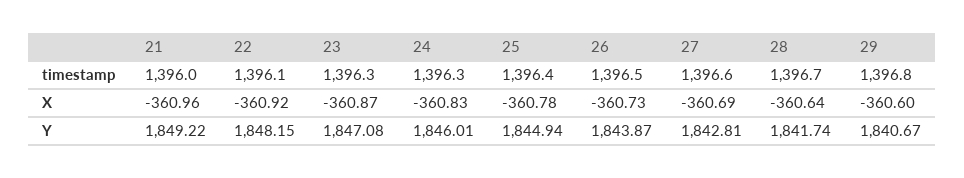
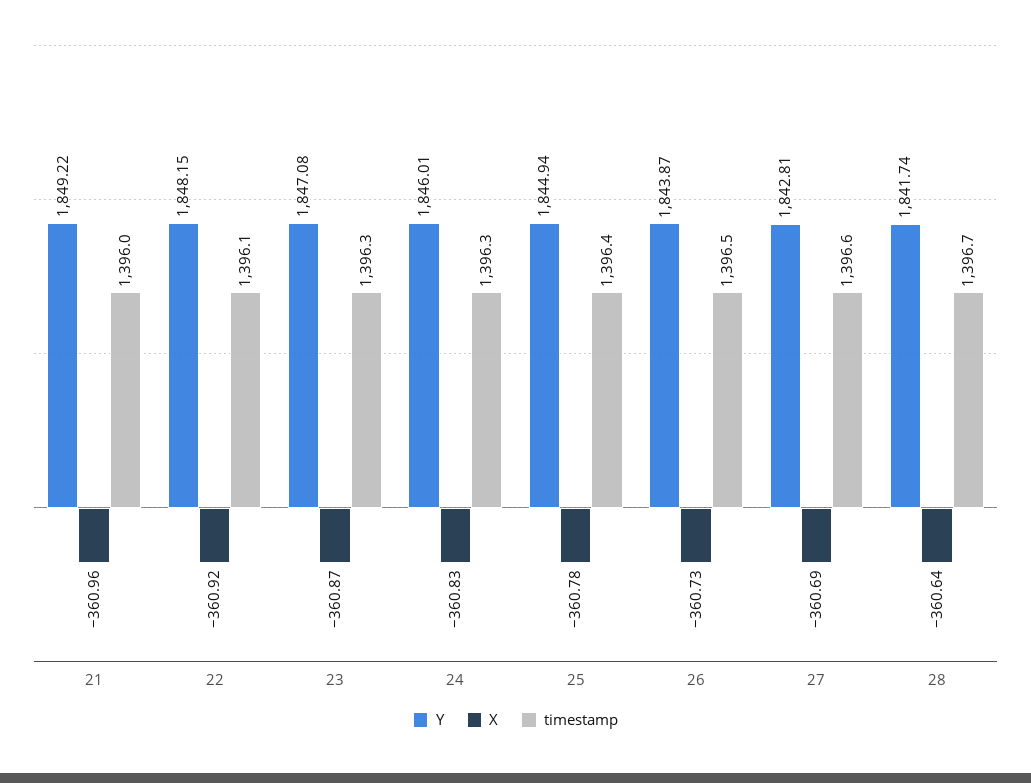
  {
    "timestamp": {
      "21": 1396,
      "22": 1396.1,
      "23": 1396.3,
      "24": 1396.3,
      "25": 1396.4,
      "26": 1396.5,
      "27": 1396.6,
-     "28": 1396.7,
+     "28": 1396.7
-     "29": 1396.8
    },
    "X": {
      "21": -360.96,
      "22": -360.92,
      "23": -360.87,
      "24": -360.83,
      "25": -360.78,
      "26": -360.73,
      "27": -360.69,
-     "28": -360.64,
+     "28": -360.64
-     "29": -360.6
    },
    "Y": {
      "21": 1849.22,
      "22": 1848.15,
      "23": 1847.08,
      "24": 1846.01,
      "25": 1844.94,
      "26": 1843.87,
      "27": 1842.81,
-     "28": 1841.74,
+     "28": 1841.74
-     "29": 1840.67
    }
  }

